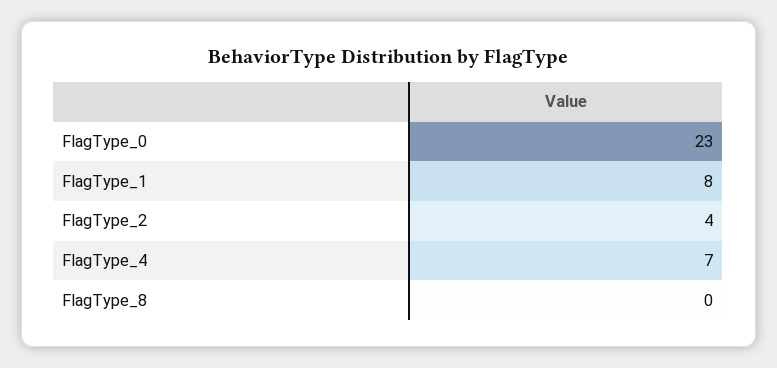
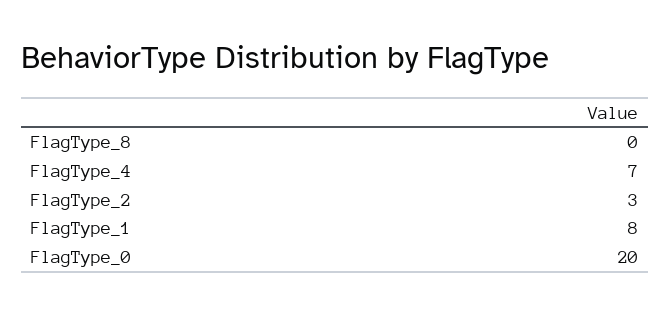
  {
-   "FlagType_0": 23,
+   "FlagType_0": 20,
    "FlagType_1": 8,
-   "FlagType_2": 4,
+   "FlagType_2": 3,
    "FlagType_4": 7,
    "FlagType_8": 0
  }

